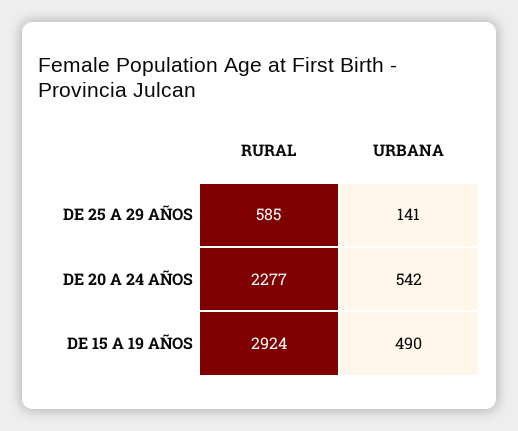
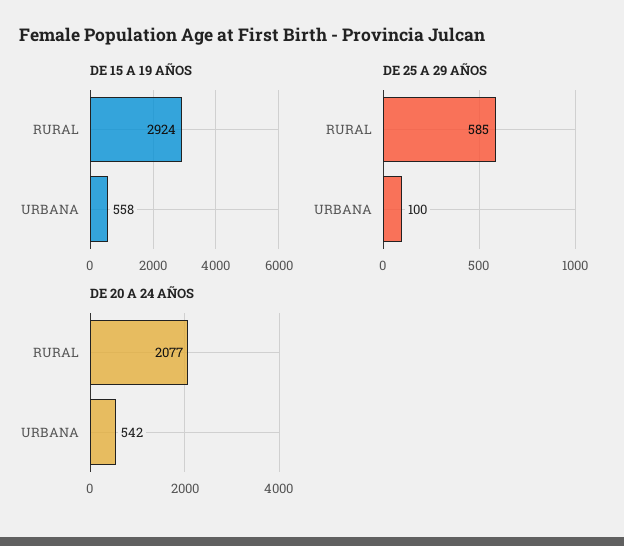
  {
    "DE 25 A 29 AÑOS": {
      "RURAL": 585,
-     "URBANA": 141
+     "URBANA": 100
    },
    "DE 20 A 24 AÑOS": {
-     "RURAL": 2277,
+     "RURAL": 2077,
      "URBANA": 542
    },
    "DE 15 A 19 AÑOS": {
      "RURAL": 2924,
-     "URBANA": 490
+     "URBANA": 558
    }
  }

